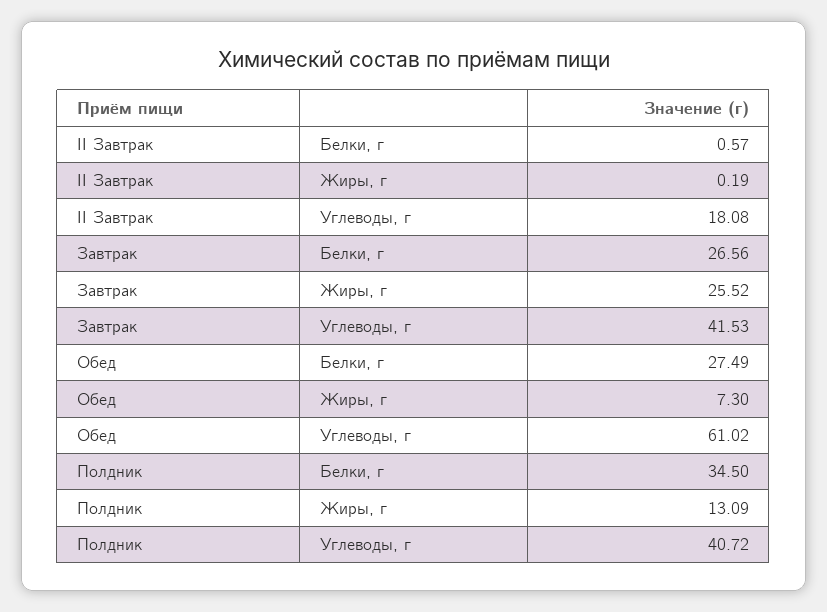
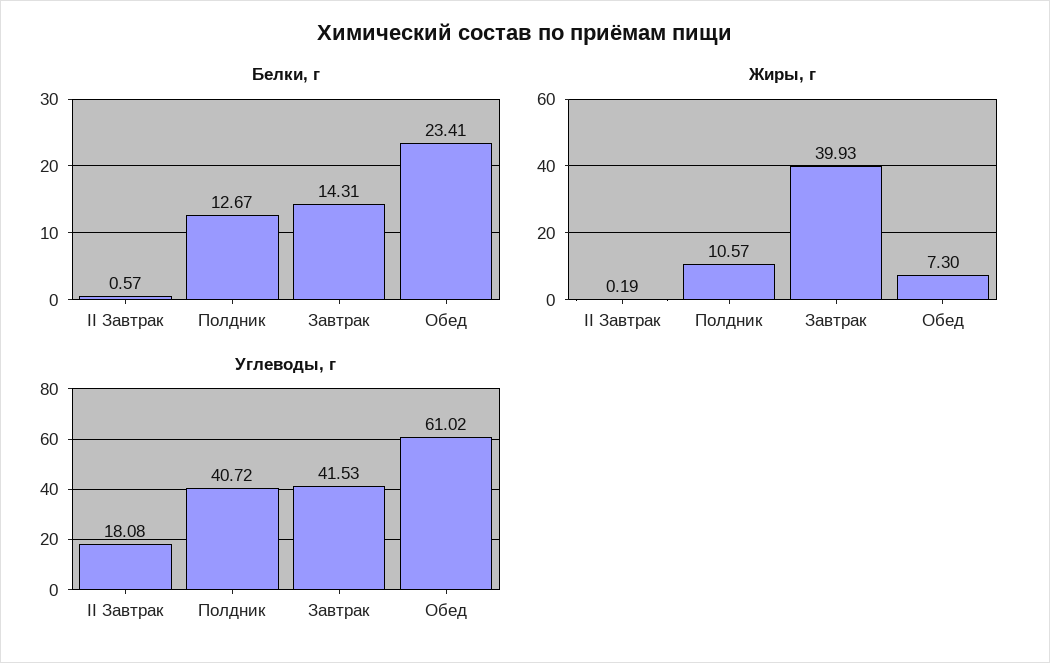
  {
    "Белки, г": {
      "II Завтрак": 0.57,
-     "Завтрак": 26.56,
+     "Завтрак": 14.31,
-     "Обед": 27.49,
+     "Обед": 23.41,
-     "Полдник": 34.5
+     "Полдник": 12.67
    },
    "Жиры, г": {
      "II Завтрак": 0.19,
-     "Завтрак": 25.52,
+     "Завтрак": 39.93,
      "Обед": 7.3,
-     "Полдник": 13.09
+     "Полдник": 10.57
    },
    "Углеводы, г": {
      "II Завтрак": 18.08,
      "Завтрак": 41.53,
      "Обед": 61.02,
      "Полдник": 40.72
    }
  }

